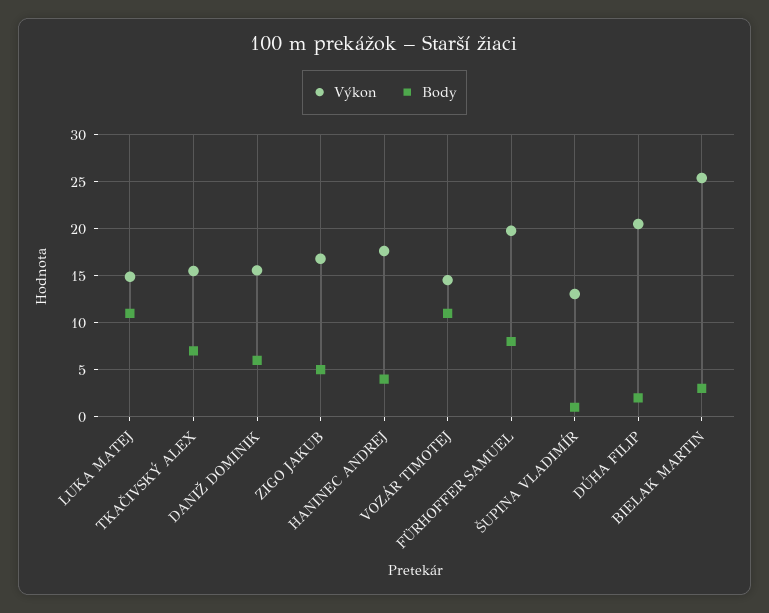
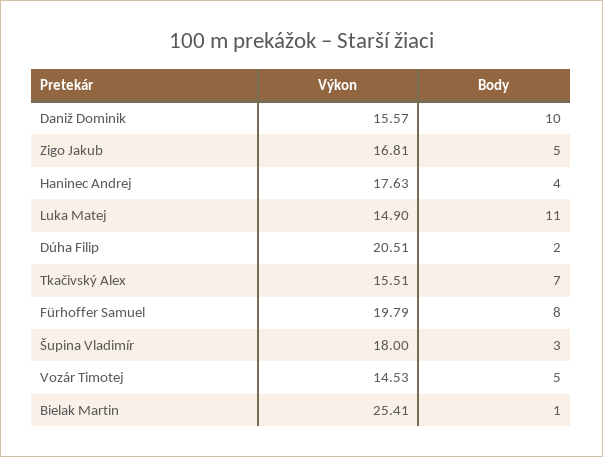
  {
    "Výkon": {
      "LUKA MATEJ": 14.9,
      "TKAČIVSKÝ ALEX": 15.51,
      "DANIŽ DOMINIK": 15.57,
      "ZIGO JAKUB": 16.81,
      "HANINEC ANDREJ": 17.63,
      "VOZÁR TIMOTEJ": 14.53,
      "FÜRHOFFER SAMUEL": 19.79,
-     "ŠUPINA VLADIMÍR": 13,
+     "ŠUPINA VLADIMÍR": 18,
      "DÚHA FILIP": 20.51,
      "BIELAK MARTIN": 25.41
    },
    "Body": {
      "LUKA MATEJ": 11,
      "TKAČIVSKÝ ALEX": 7,
-     "DANIŽ DOMINIK": 6,
+     "DANIŽ DOMINIK": 10,
      "ZIGO JAKUB": 5,
      "HANINEC ANDREJ": 4,
-     "VOZÁR TIMOTEJ": 11,
+     "VOZÁR TIMOTEJ": 5,
      "FÜRHOFFER SAMUEL": 8,
-     "ŠUPINA VLADIMÍR": 1,
+     "ŠUPINA VLADIMÍR": 3,
      "DÚHA FILIP": 2,
-     "BIELAK MARTIN": 3
+     "BIELAK MARTIN": 1
    }
  }

